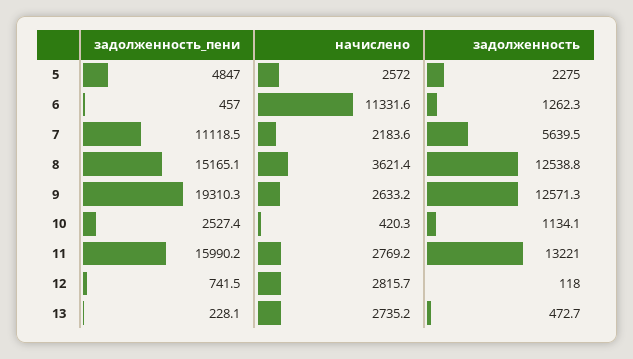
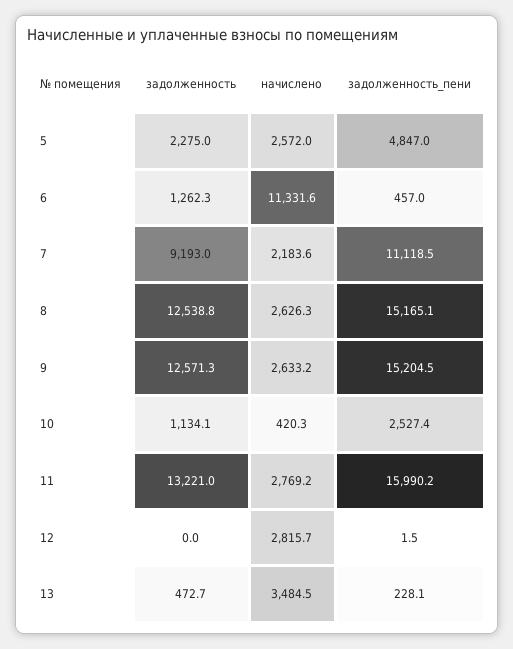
  {
    "задолженность_пени": {
      "5": 4847,
      "6": 457,
      "7": 11118.5,
      "8": 15165.1,
-     "9": 19310.3,
+     "9": 15204.5,
      "10": 2527.4,
      "11": 15990.2,
-     "12": 741.5,
+     "12": 1.5,
      "13": 228.1
    },
    "начислено": {
      "5": 2572,
      "6": 11331.6,
      "7": 2183.6,
-     "8": 3621.4,
+     "8": 2626.3,
      "9": 2633.2,
      "10": 420.3,
      "11": 2769.2,
      "12": 2815.7,
-     "13": 2735.2
+     "13": 3484.5
    },
    "задолженность": {
      "5": 2275,
      "6": 1262.3,
-     "7": 5639.5,
+     "7": 9193,
      "8": 12538.8,
      "9": 12571.3,
      "10": 1134.1,
      "11": 13221,
-     "12": 118,
+     "12": 0,
      "13": 472.7
    }
  }

